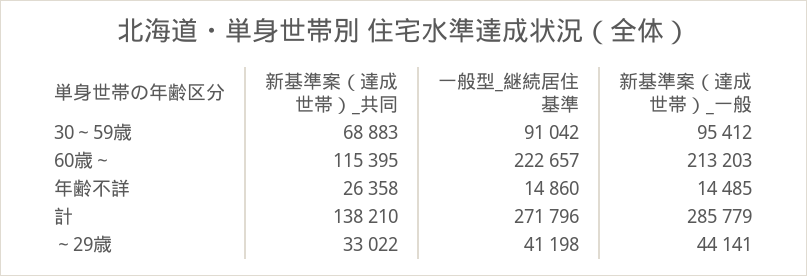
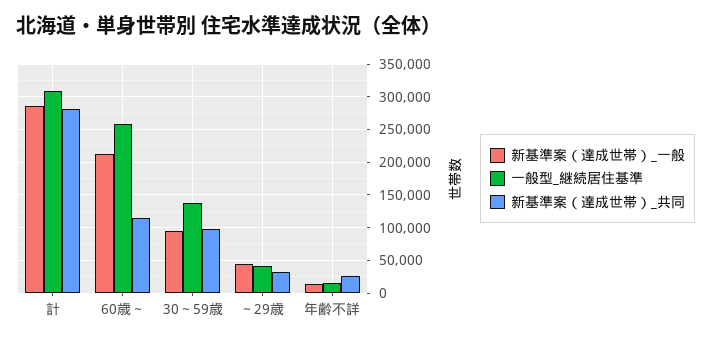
  {
    "新基準案（達成世帯）_共同": {
-     "30～59歳": 68883,
+     "30～59歳": 100000,
      "60歳～": 115395,
      "年齢不詳": 26358,
-     "計": 138210,
+     "計": 280000,
      "～29歳": 33022
    },
    "一般型_継続居住基準": {
-     "30～59歳": 91042,
+     "30～59歳": 140000,
-     "60歳～": 222657,
+     "60歳～": 260000,
      "年齢不詳": 14860,
-     "計": 271796,
+     "計": 310000,
      "～29歳": 41198
    },
    "新基準案（達成世帯）_一般": {
      "30～59歳": 95412,
      "60歳～": 213203,
      "年齢不詳": 14485,
      "計": 285779,
      "～29歳": 44141
    }
  }

